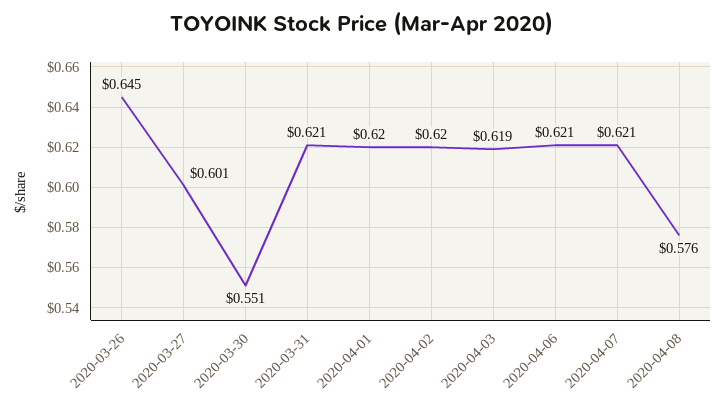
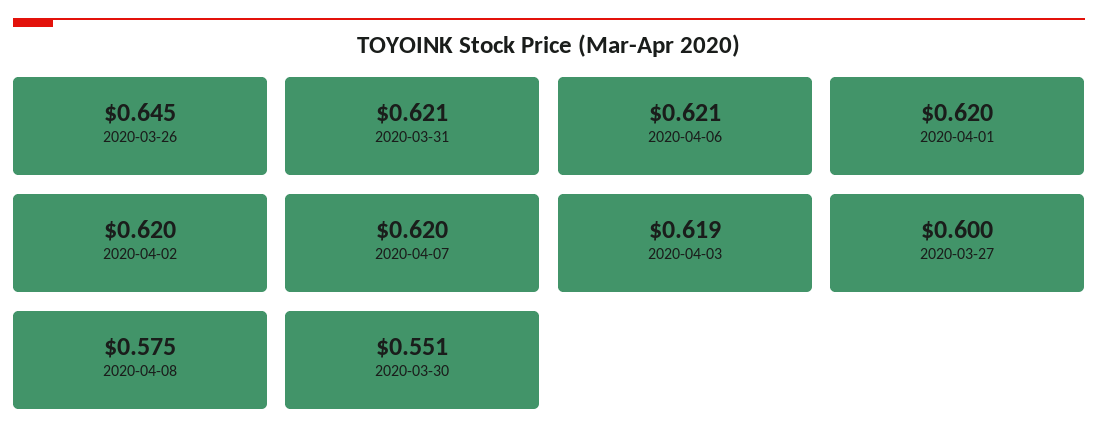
  {
    "2020-03-26": 0.645,
-   "2020-03-27": 0.601,
+   "2020-03-27": 0.6,
    "2020-03-30": 0.551,
    "2020-03-31": 0.621,
    "2020-04-01": 0.62,
    "2020-04-02": 0.62,
    "2020-04-03": 0.619,
    "2020-04-06": 0.621,
-   "2020-04-07": 0.621,
+   "2020-04-07": 0.62,
-   "2020-04-08": 0.576
+   "2020-04-08": 0.575
  }

